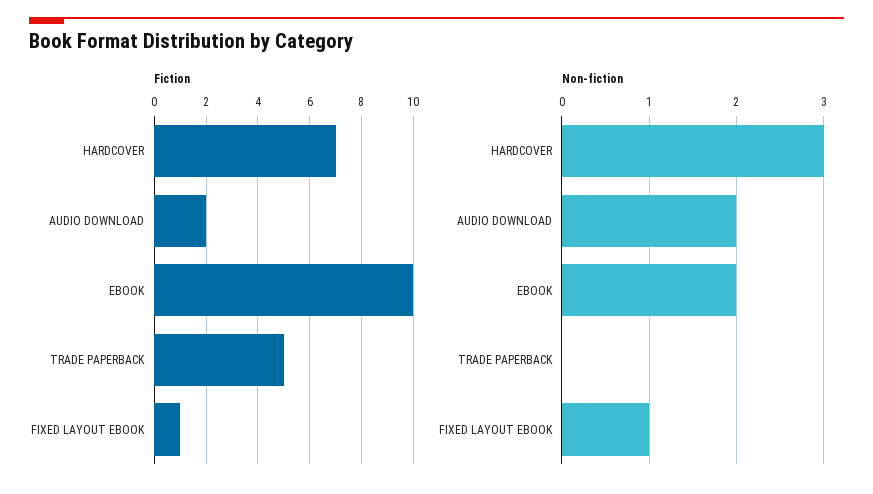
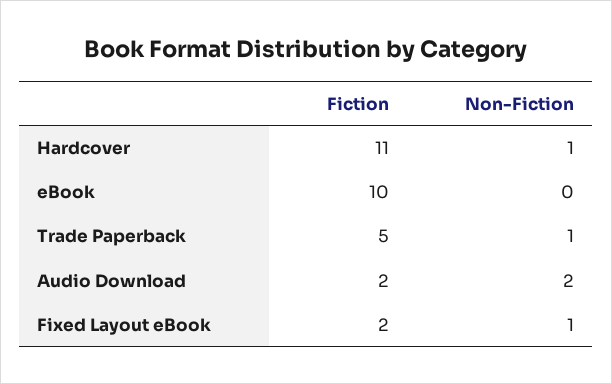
  {
    "Fiction": {
-     "HARDCOVER": 7,
+     "HARDCOVER": 11,
      "AUDIO DOWNLOAD": 2,
      "EBOOK": 10,
      "TRADE PAPERBACK": 5,
-     "FIXED LAYOUT EBOOK": 1
+     "FIXED LAYOUT EBOOK": 2
    },
    "Non-fiction": {
-     "HARDCOVER": 3,
+     "HARDCOVER": 1,
      "AUDIO DOWNLOAD": 2,
-     "EBOOK": 2,
+     "EBOOK": 0,
-     "TRADE PAPERBACK": 0,
+     "TRADE PAPERBACK": 1,
      "FIXED LAYOUT EBOOK": 1
    }
  }

